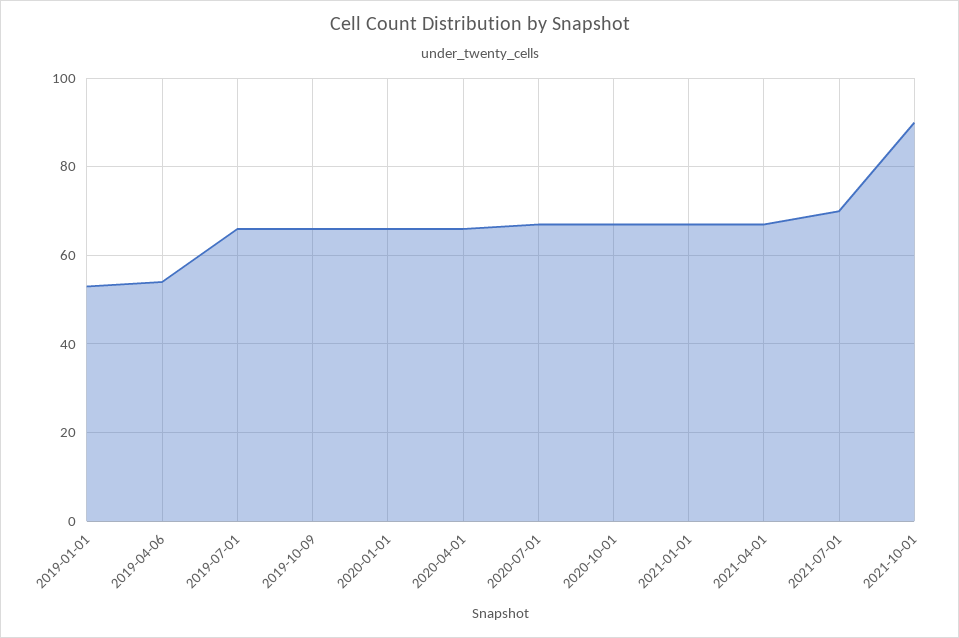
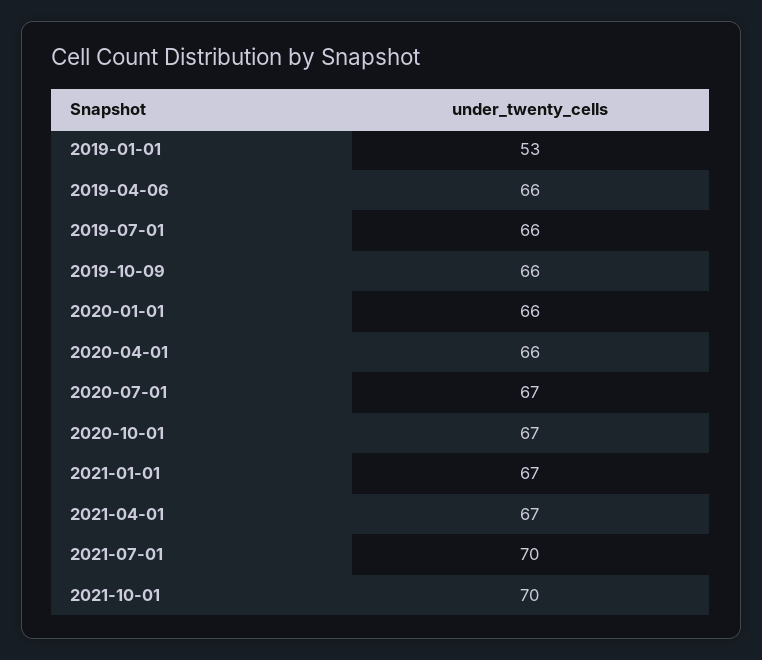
  {
    "2019-01-01": 53,
-   "2019-04-06": 55,
+   "2019-04-06": 66,
    "2019-07-01": 66,
    "2019-10-09": 66,
    "2020-01-01": 66,
    "2020-04-01": 66,
    "2020-07-01": 67,
    "2020-10-01": 67,
    "2021-01-01": 67,
    "2021-04-01": 67,
    "2021-07-01": 70,
-   "2021-10-01": 90
+   "2021-10-01": 70
  }

